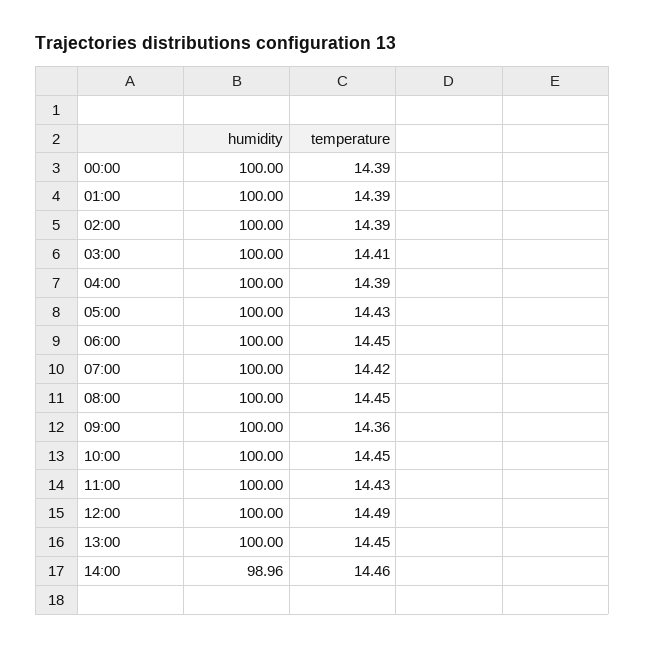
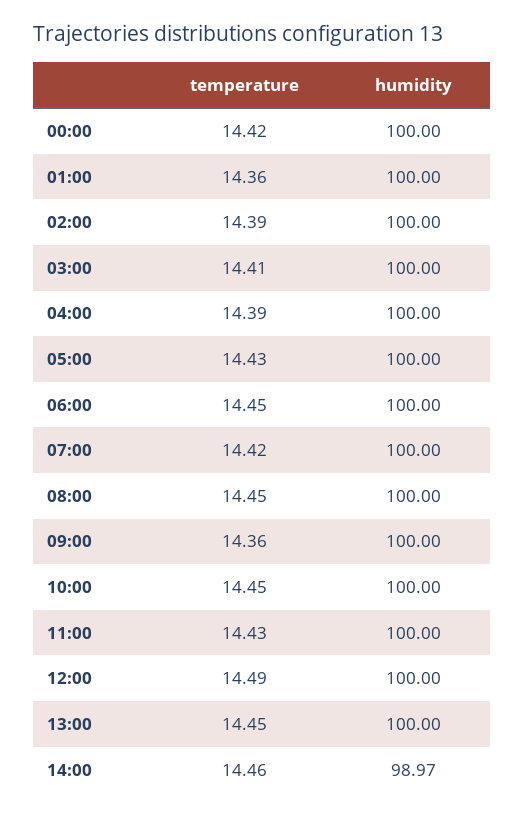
  {
    "humidity": {
      "00:00": 100,
      "01:00": 100,
      "02:00": 100,
      "03:00": 100,
      "04:00": 100,
      "05:00": 100,
      "06:00": 100,
      "07:00": 100,
      "08:00": 100,
      "09:00": 100,
      "10:00": 100,
      "11:00": 100,
      "12:00": 100,
      "13:00": 100,
-     "14:00": 98.96
+     "14:00": 98.97
    },
    "temperature": {
-     "00:00": 14.39,
+     "00:00": 14.42,
-     "01:00": 14.39,
+     "01:00": 14.36,
      "02:00": 14.39,
      "03:00": 14.41,
      "04:00": 14.39,
      "05:00": 14.43,
      "06:00": 14.45,
      "07:00": 14.42,
      "08:00": 14.45,
      "09:00": 14.36,
      "10:00": 14.45,
      "11:00": 14.43,
      "12:00": 14.49,
      "13:00": 14.45,
      "14:00": 14.46
    }
  }

